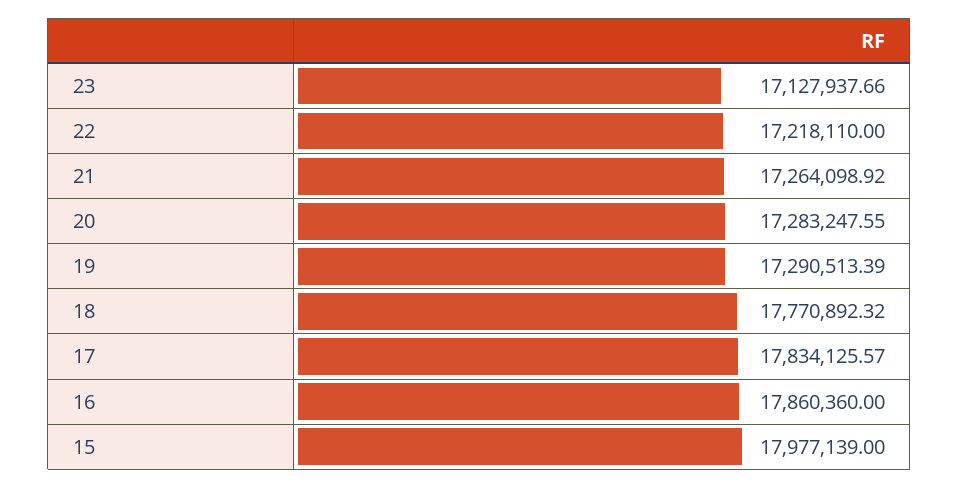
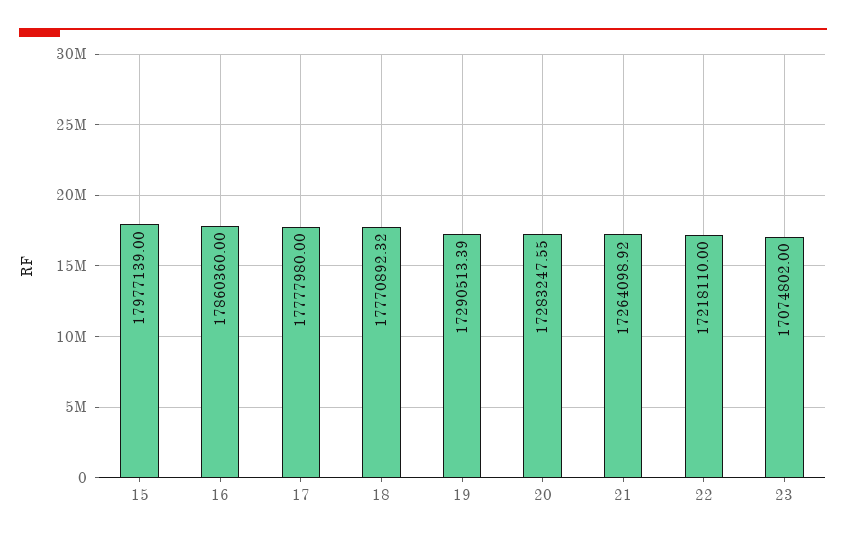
  {
-   "23": 17127937.66,
+   "23": 17074802,
    "22": 17218110,
    "21": 17264098.92,
    "20": 17283247.55,
    "19": 17290513.39,
    "18": 17770892.32,
-   "17": 17834125.57,
+   "17": 17777980,
    "16": 17860360,
    "15": 17977139
  }

